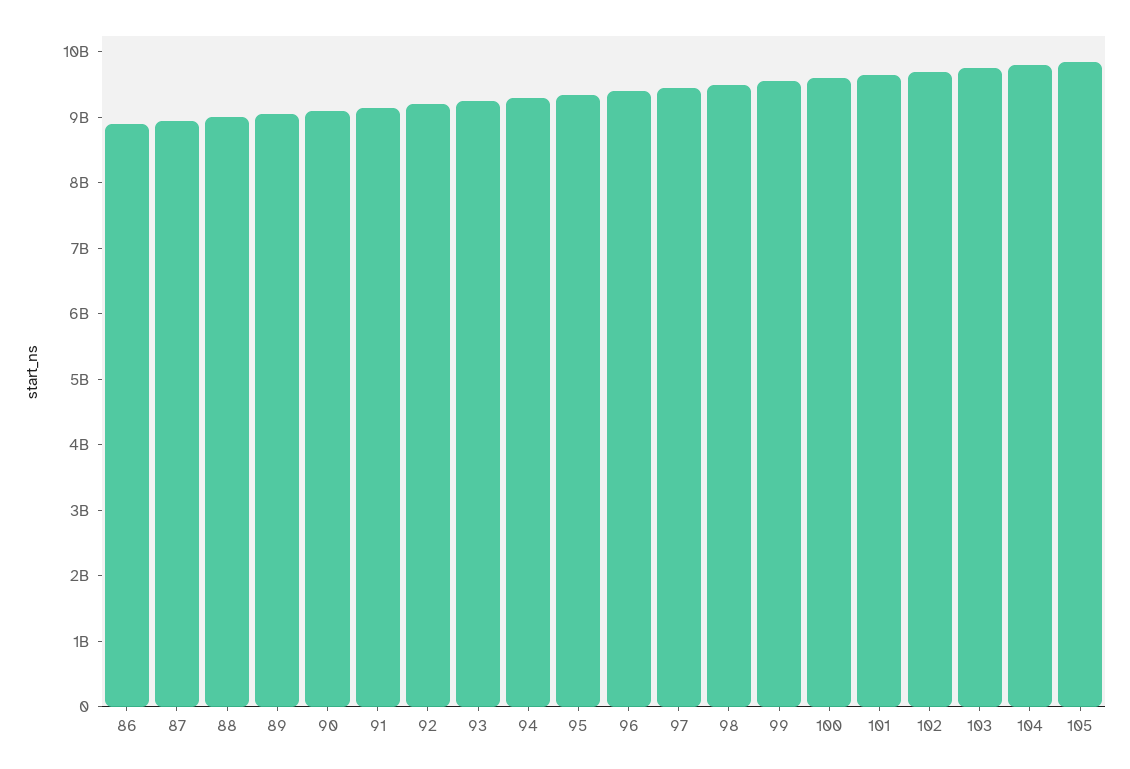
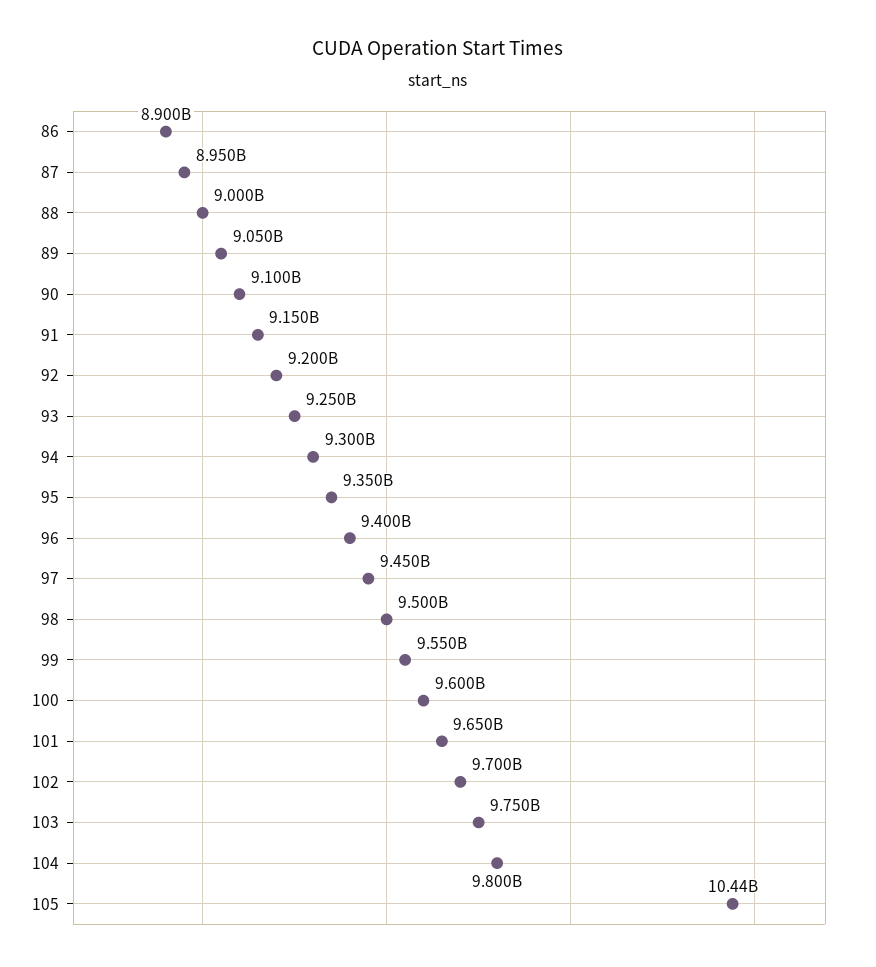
  {
    "86": 8900000000,
    "87": 8950000000,
    "88": 9000000000,
    "89": 9050000000,
    "90": 9100000000,
    "91": 9150000000,
    "92": 9200000000,
    "93": 9250000000,
    "94": 9300000000,
    "95": 9350000000,
    "96": 9400000000,
    "97": 9450000000,
    "98": 9500000000,
    "99": 9550000000,
    "100": 9600000000,
    "101": 9650000000,
    "102": 9700000000,
    "103": 9750000000,
    "104": 9800000000,
-   "105": 9800000000
+   "105": 10440000000
  }

